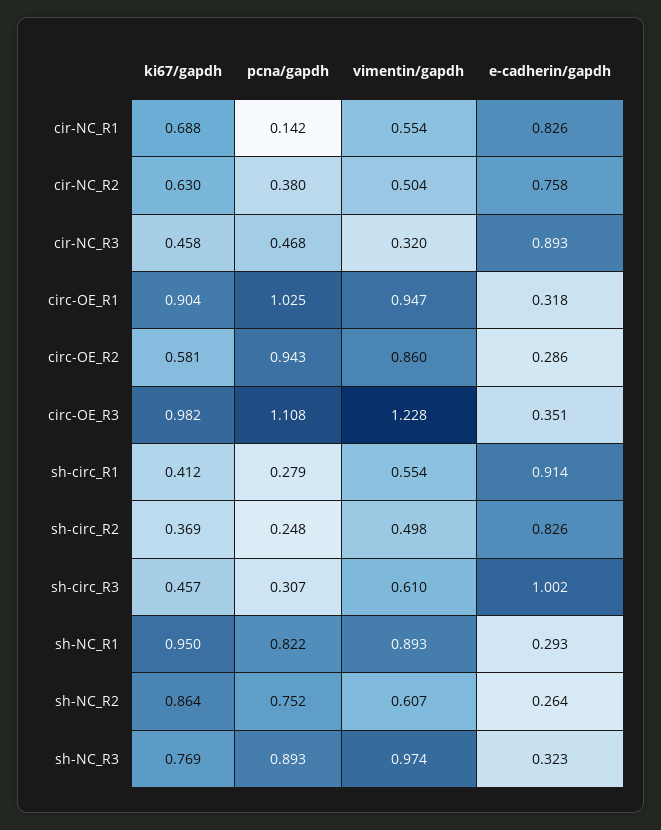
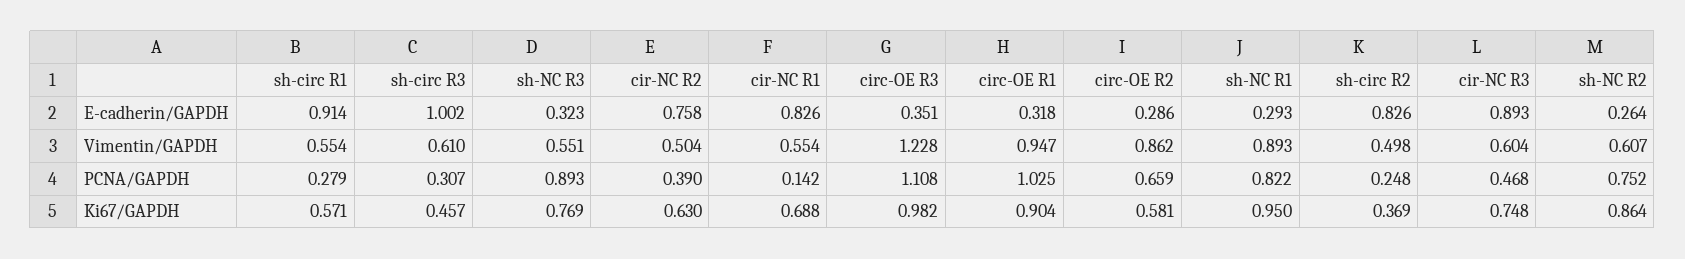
  {
    "ki67/gapdh": {
      "cir-NC_R1": 0.688,
      "cir-NC_R2": 0.63,
-     "cir-NC_R3": 0.458,
+     "cir-NC_R3": 0.748,
      "circ-OE_R1": 0.904,
      "circ-OE_R2": 0.581,
      "circ-OE_R3": 0.982,
-     "sh-circ_R1": 0.412,
+     "sh-circ_R1": 0.571,
      "sh-circ_R2": 0.369,
      "sh-circ_R3": 0.457,
      "sh-NC_R1": 0.95,
      "sh-NC_R2": 0.864,
      "sh-NC_R3": 0.769
    },
    "pcna/gapdh": {
      "cir-NC_R1": 0.142,
-     "cir-NC_R2": 0.38,
+     "cir-NC_R2": 0.39,
      "cir-NC_R3": 0.468,
      "circ-OE_R1": 1.025,
-     "circ-OE_R2": 0.943,
+     "circ-OE_R2": 0.659,
      "circ-OE_R3": 1.108,
      "sh-circ_R1": 0.279,
      "sh-circ_R2": 0.248,
      "sh-circ_R3": 0.307,
      "sh-NC_R1": 0.822,
      "sh-NC_R2": 0.752,
      "sh-NC_R3": 0.893
    },
    "vimentin/gapdh": {
      "cir-NC_R1": 0.554,
      "cir-NC_R2": 0.504,
-     "cir-NC_R3": 0.32,
+     "cir-NC_R3": 0.604,
      "circ-OE_R1": 0.947,
-     "circ-OE_R2": 0.86,
+     "circ-OE_R2": 0.862,
      "circ-OE_R3": 1.228,
      "sh-circ_R1": 0.554,
      "sh-circ_R2": 0.498,
      "sh-circ_R3": 0.61,
      "sh-NC_R1": 0.893,
      "sh-NC_R2": 0.607,
-     "sh-NC_R3": 0.974
+     "sh-NC_R3": 0.551
    },
    "e-cadherin/gapdh": {
      "cir-NC_R1": 0.826,
      "cir-NC_R2": 0.758,
      "cir-NC_R3": 0.893,
      "circ-OE_R1": 0.318,
      "circ-OE_R2": 0.286,
      "circ-OE_R3": 0.351,
      "sh-circ_R1": 0.914,
      "sh-circ_R2": 0.826,
      "sh-circ_R3": 1.002,
      "sh-NC_R1": 0.293,
      "sh-NC_R2": 0.264,
      "sh-NC_R3": 0.323
    }
  }

